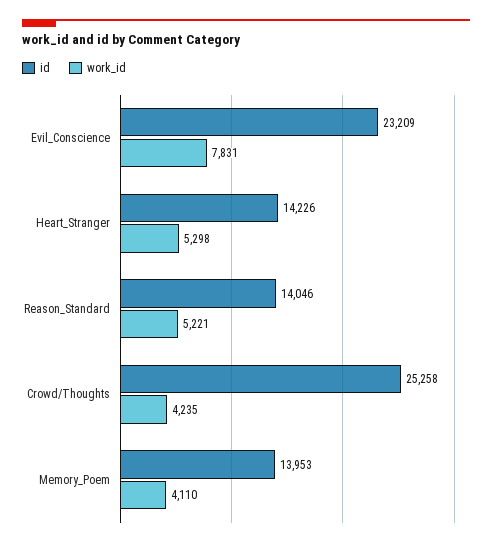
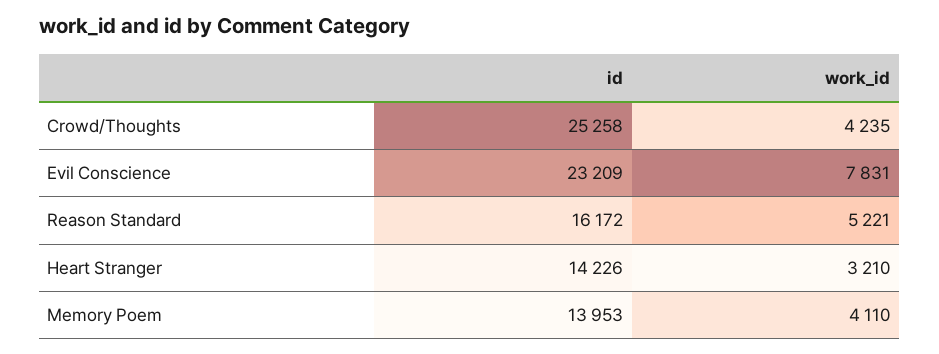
  {
    "id": {
      "Evil_Conscience": 23209,
      "Heart_Stranger": 14226,
-     "Reason_Standard": 14046,
+     "Reason_Standard": 16172,
      "Crowd/Thoughts": 25258,
      "Memory_Poem": 13953
    },
    "work_id": {
      "Evil_Conscience": 7831,
-     "Heart_Stranger": 5298,
+     "Heart_Stranger": 3210,
      "Reason_Standard": 5221,
      "Crowd/Thoughts": 4235,
      "Memory_Poem": 4110
    }
  }

